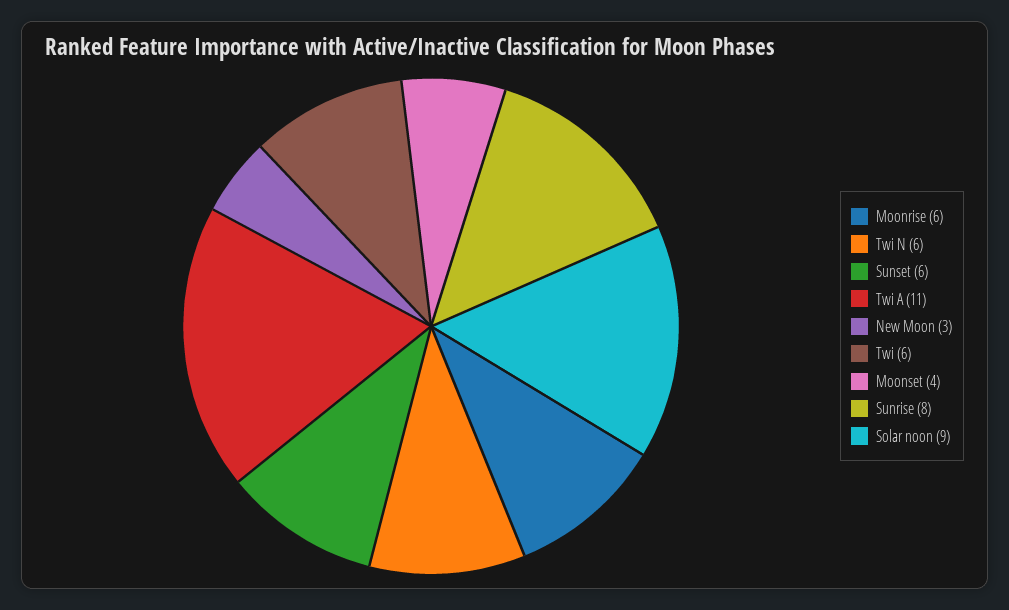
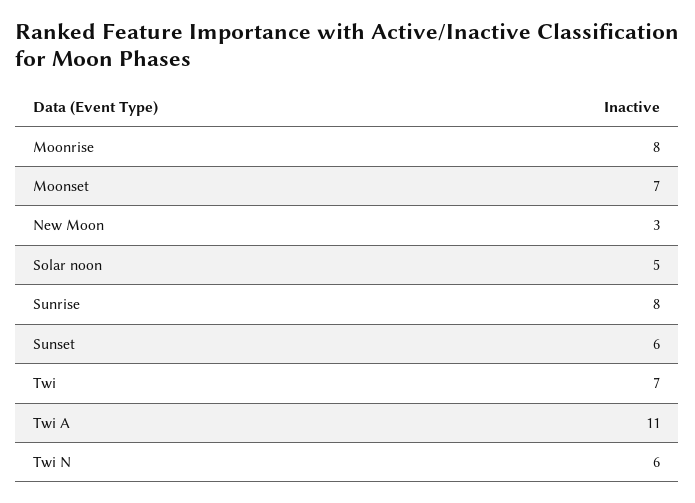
  {
-   "Moonrise": 6,
+   "Moonrise": 8,
    "Twi N": 6,
    "Sunset": 6,
    "Twi A": 11,
    "New Moon": 3,
-   "Twi": 6,
+   "Twi": 7,
-   "Moonset": 4,
+   "Moonset": 7,
    "Sunrise": 8,
-   "Solar noon": 9
+   "Solar noon": 5
  }

